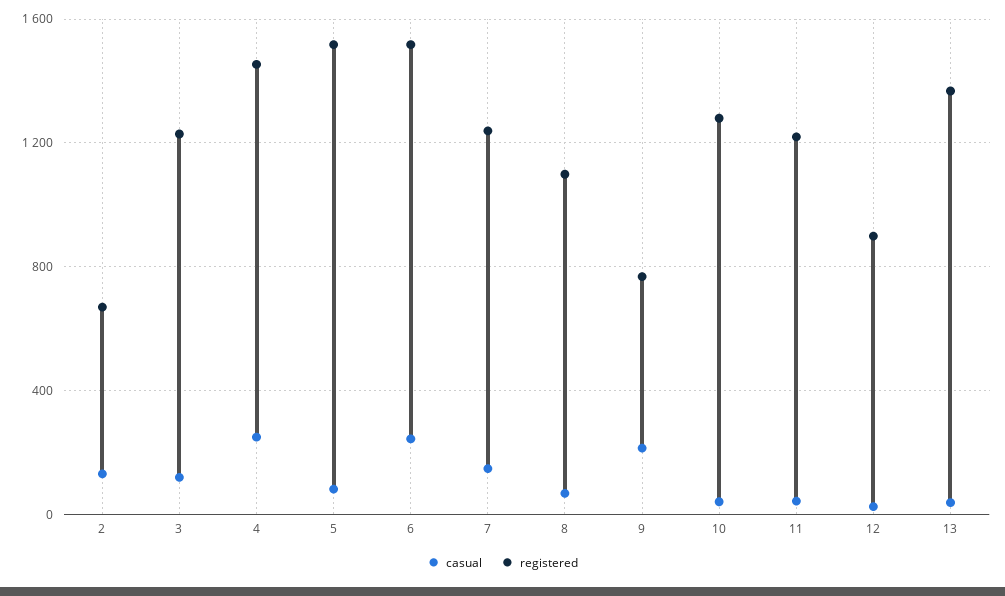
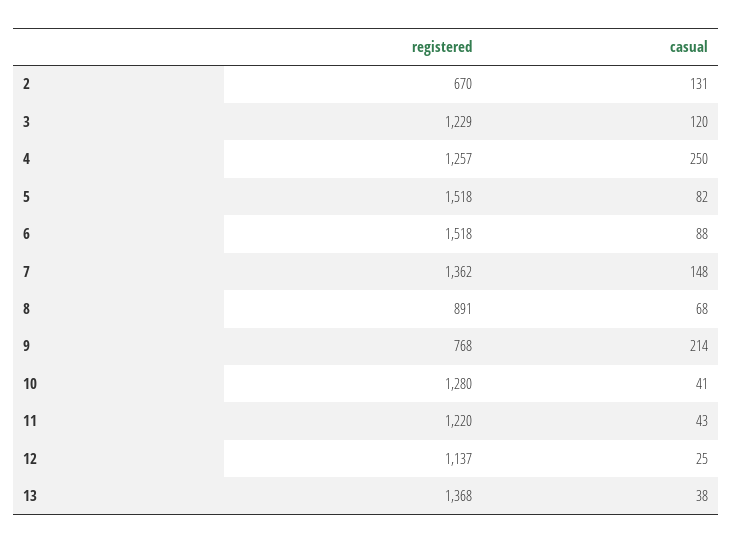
  {
    "casual": {
      "2": 131,
      "3": 120,
      "4": 250,
      "5": 82,
-     "6": 250,
+     "6": 88,
      "7": 148,
      "8": 68,
      "9": 214,
      "10": 41,
      "11": 43,
      "12": 25,
      "13": 38
    },
    "registered": {
      "2": 670,
      "3": 1229,
-     "4": 1450,
+     "4": 1257,
      "5": 1518,
      "6": 1518,
-     "7": 1250,
+     "7": 1362,
-     "8": 1100,
+     "8": 891,
      "9": 768,
      "10": 1280,
      "11": 1220,
-     "12": 900,
+     "12": 1137,
      "13": 1368
    }
  }

